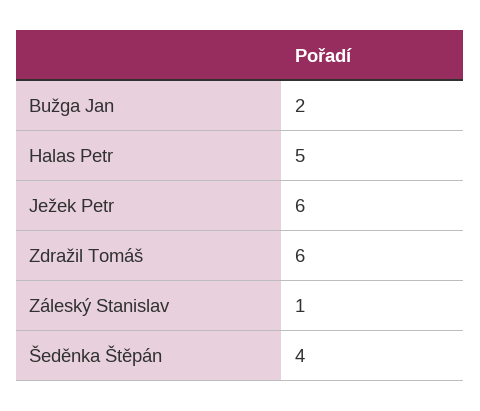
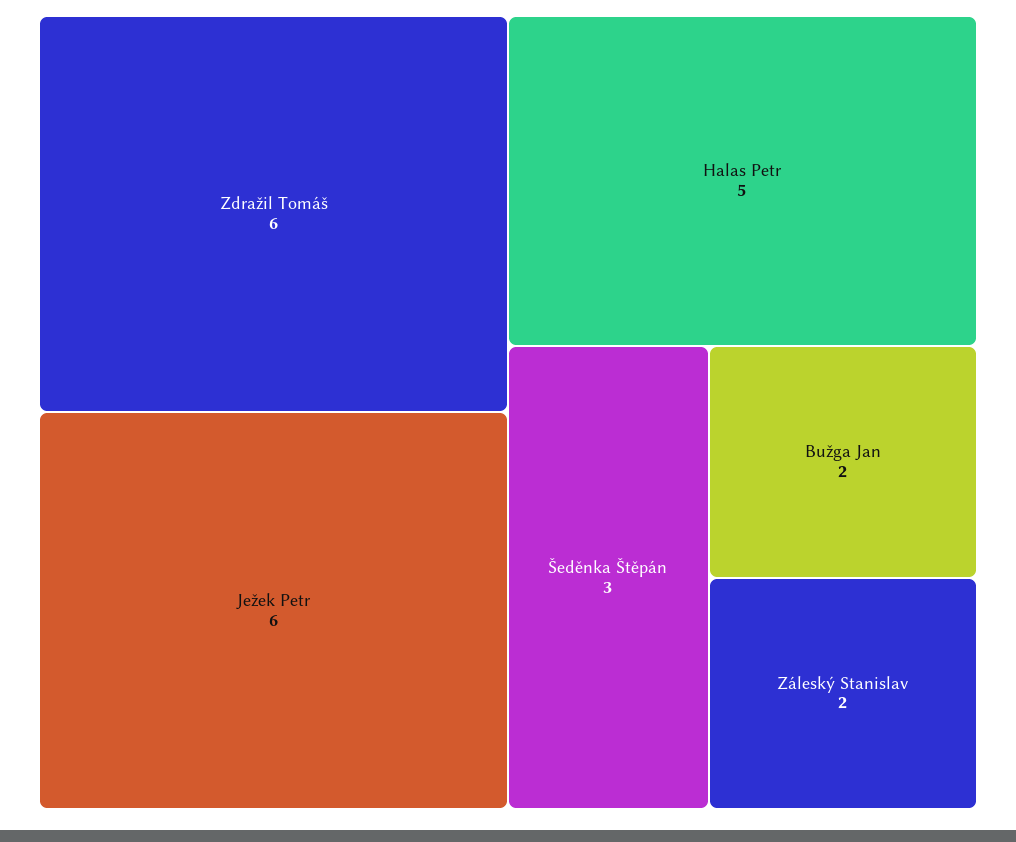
  {
    "Bužga Jan": 2,
    "Halas Petr": 5,
    "Ježek Petr": 6,
    "Zdražil Tomáš": 6,
-   "Záleský Stanislav": 1,
+   "Záleský Stanislav": 2,
-   "Šeděnka Štěpán": 4
+   "Šeděnka Štěpán": 3
  }

